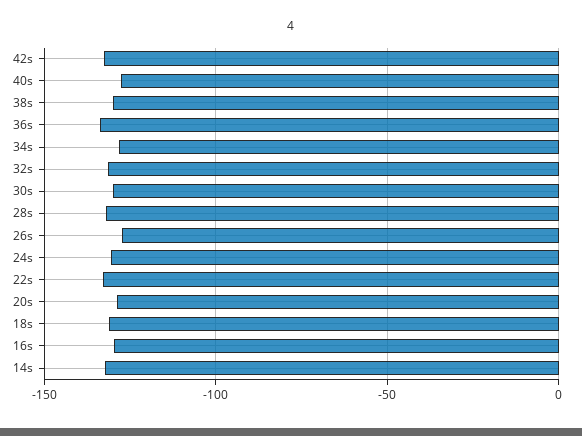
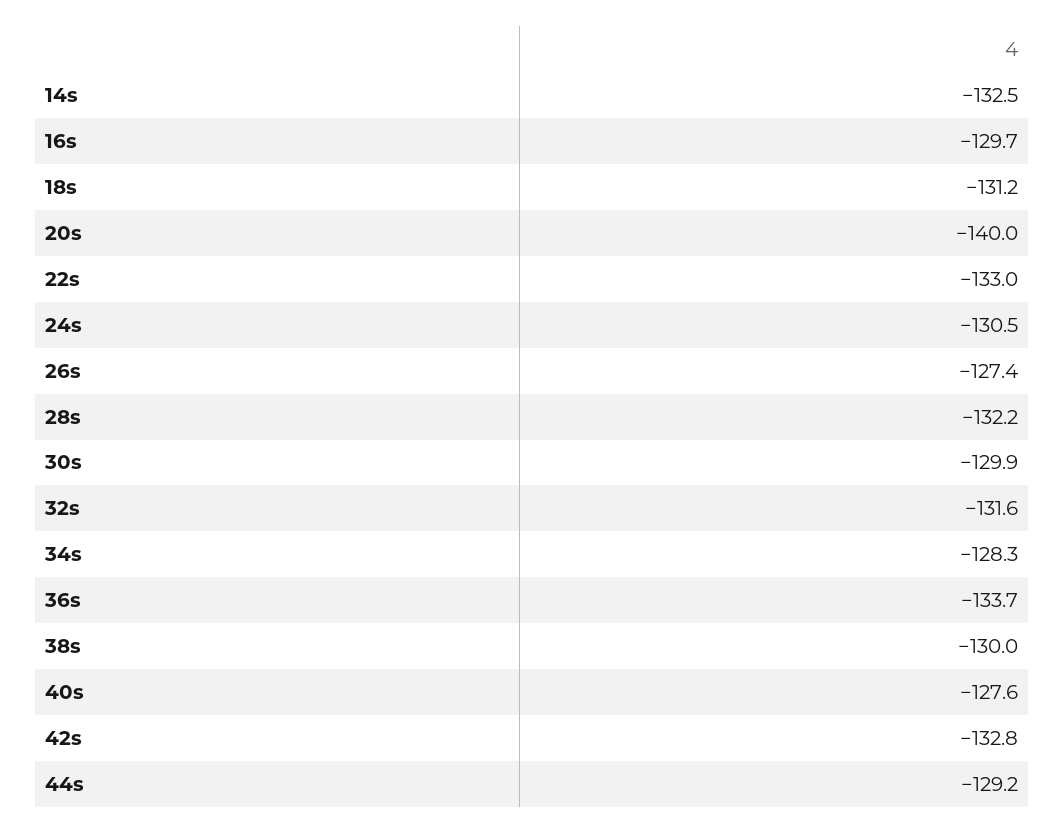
  {
    "42s": -132.8,
    "40s": -127.6,
    "38s": -130,
    "36s": -133.7,
    "34s": -128.3,
    "32s": -131.6,
    "30s": -129.9,
    "28s": -132.2,
    "26s": -127.4,
    "24s": -130.5,
    "22s": -133,
-   "20s": -130,
+   "20s": -140,
    "18s": -131.2,
    "16s": -129.7,
-   "14s": -132.5
+   "14s": -132.5,
+   "44s": -129.2
  }

